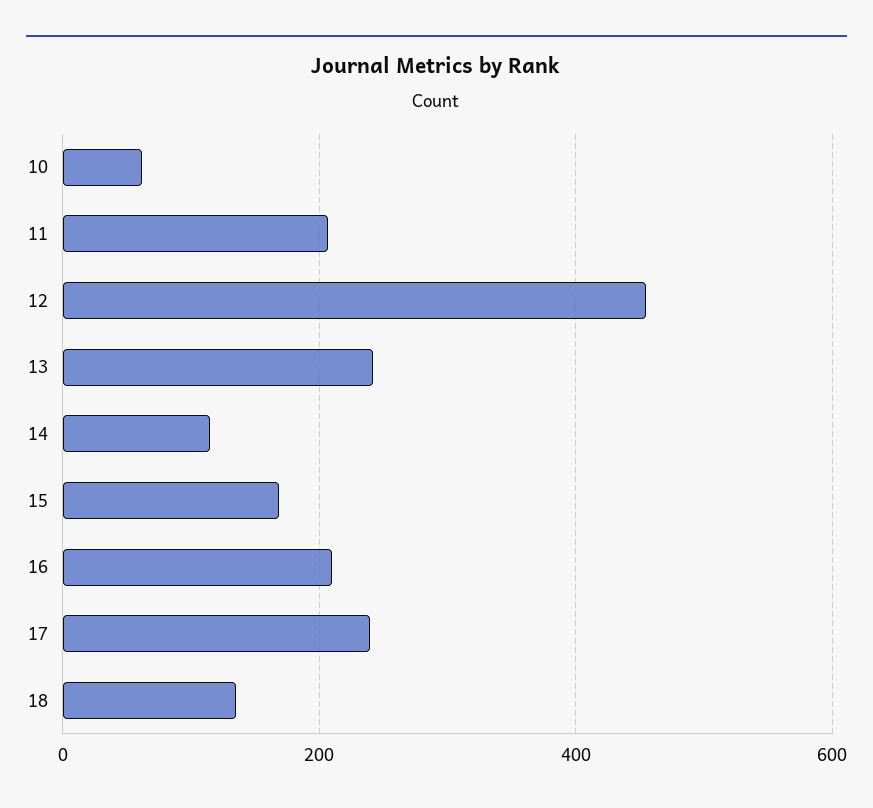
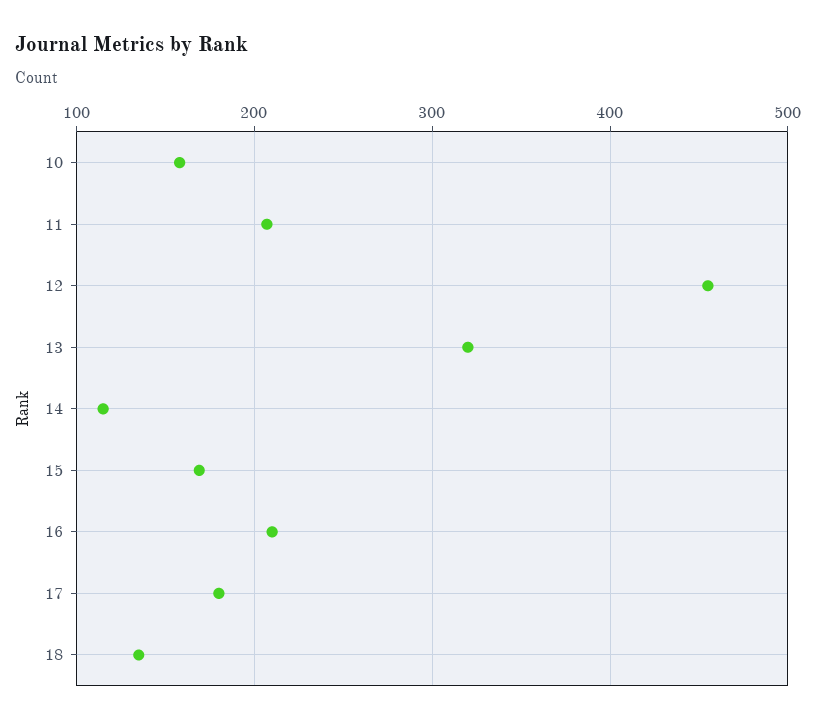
  {
-   "10": 60,
+   "10": 160,
    "11": 210,
    "12": 460,
-   "13": 240,
+   "13": 320,
    "14": 120,
    "15": 170,
    "16": 210,
-   "17": 240,
+   "17": 180,
    "18": 140
  }

